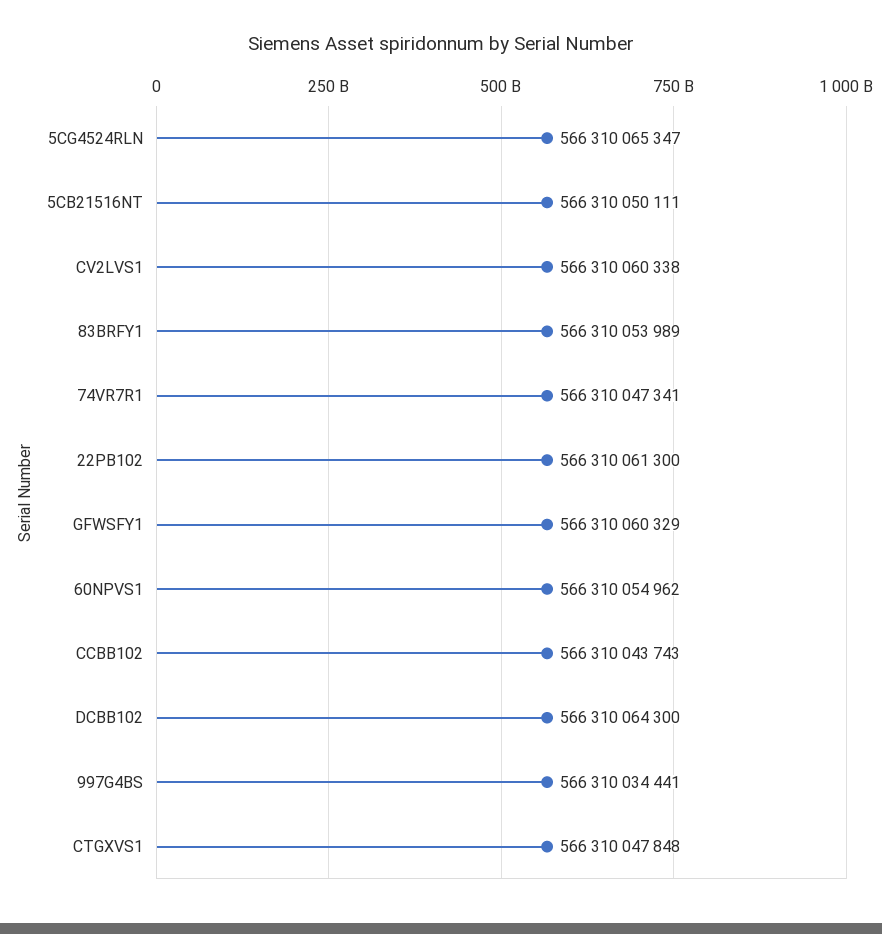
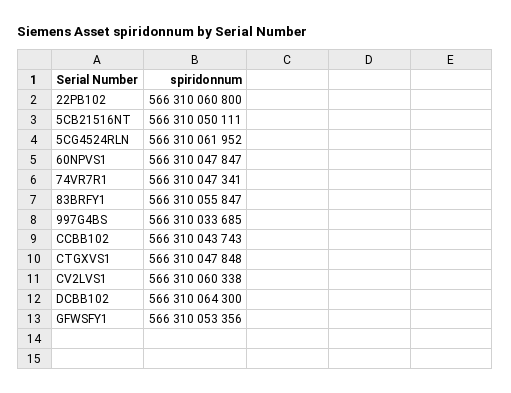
  {
-   "5CG4524RLN": 566310065347,
+   "5CG4524RLN": 566310061952,
    "5CB21516NT": 566310050111,
    "CV2LVS1": 566310060338,
-   "83BRFY1": 566310053989,
+   "83BRFY1": 566310055847,
    "74VR7R1": 566310047341,
-   "22PB102": 566310061300,
+   "22PB102": 566310060800,
-   "GFWSFY1": 566310060329,
+   "GFWSFY1": 566310053356,
-   "60NPVS1": 566310054962,
+   "60NPVS1": 566310047847,
    "CCBB102": 566310043743,
    "DCBB102": 566310064300,
-   "997G4BS": 566310034441,
+   "997G4BS": 566310033685,
    "CTGXVS1": 566310047848
  }

